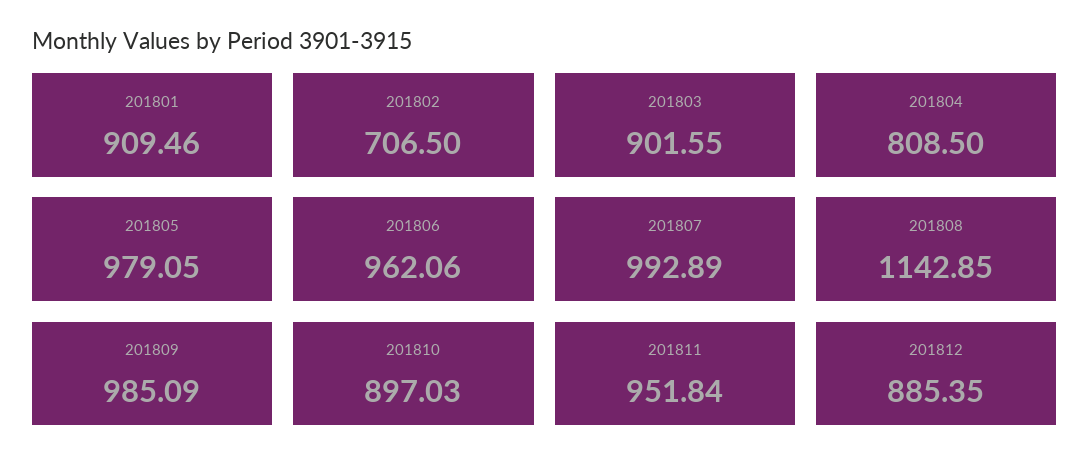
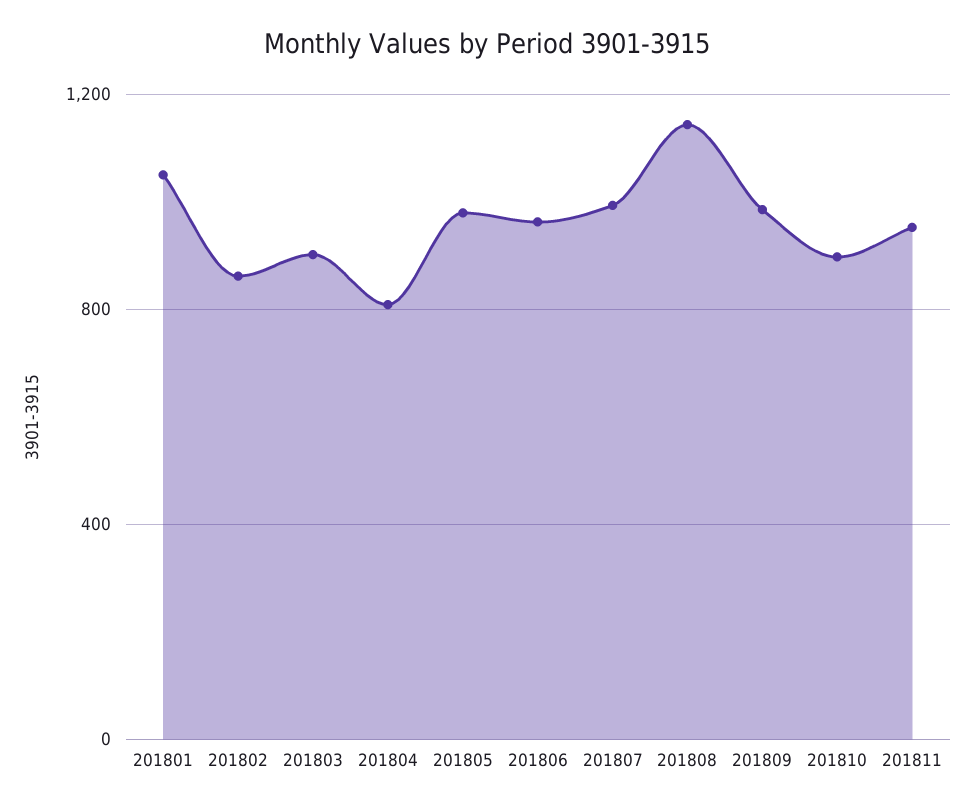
  {
-   "201801": 909.46,
+   "201801": 1050,
-   "201802": 706.5,
+   "201802": 850,
    "201803": 901.55,
    "201804": 808.5,
    "201805": 979.05,
    "201806": 962.06,
    "201807": 992.89,
    "201808": 1142.85,
    "201809": 985.09,
    "201810": 897.03,
-   "201811": 951.84,
+   "201811": 951.84
-   "201812": 885.35
  }

